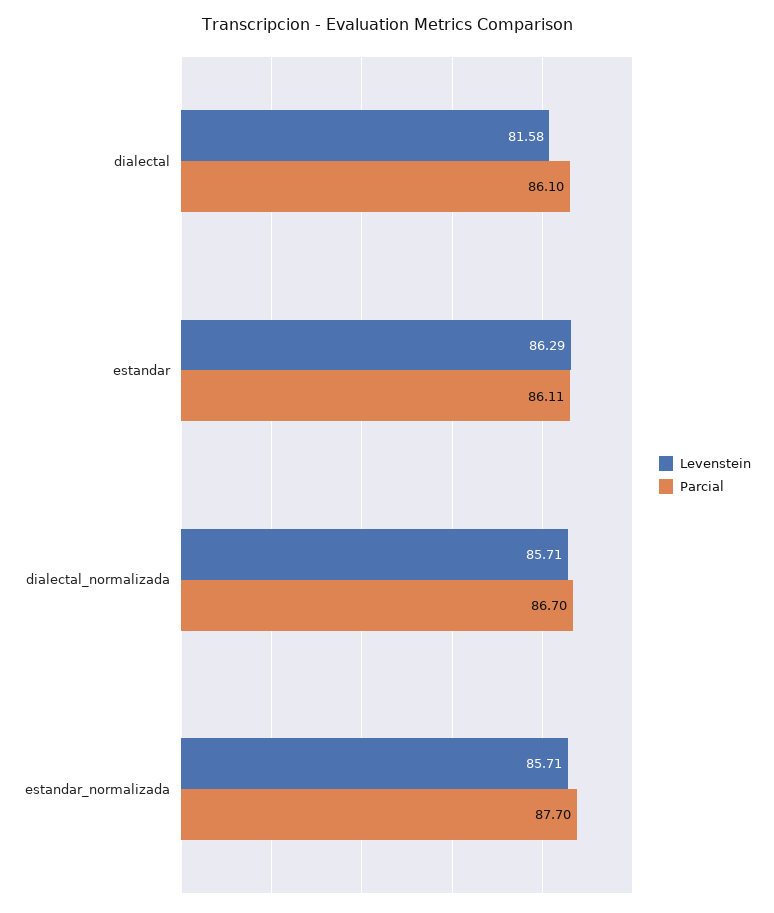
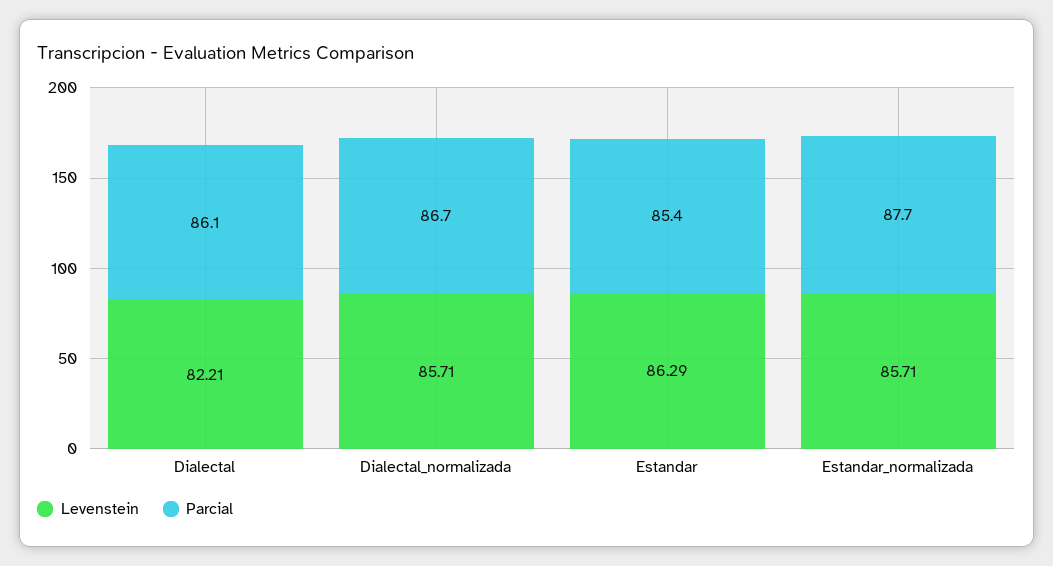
  {
    "Levenstein": {
-     "dialectal": 81.58,
+     "dialectal": 82.21,
      "estandar": 86.29,
      "dialectal_normalizada": 85.71,
      "estandar_normalizada": 85.71
    },
    "Parcial": {
      "dialectal": 86.1,
-     "estandar": 86.11,
+     "estandar": 85.4,
      "dialectal_normalizada": 86.7,
      "estandar_normalizada": 87.7
    }
  }

